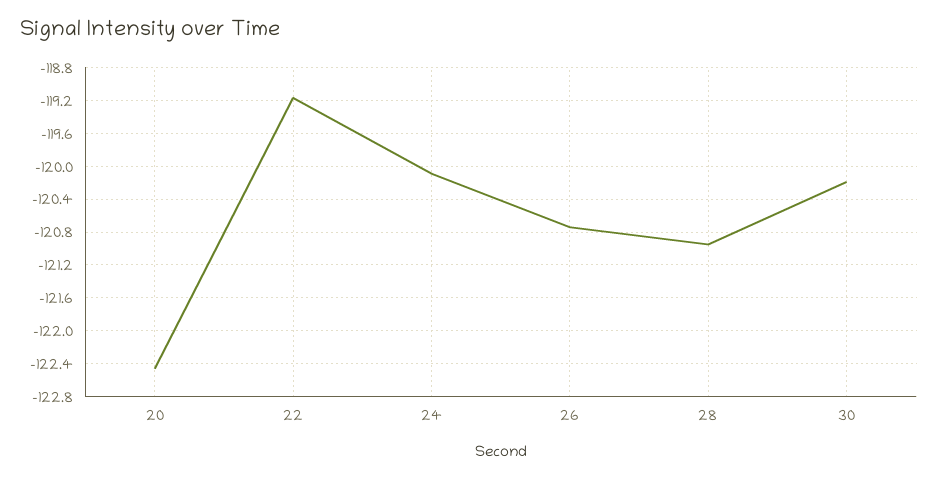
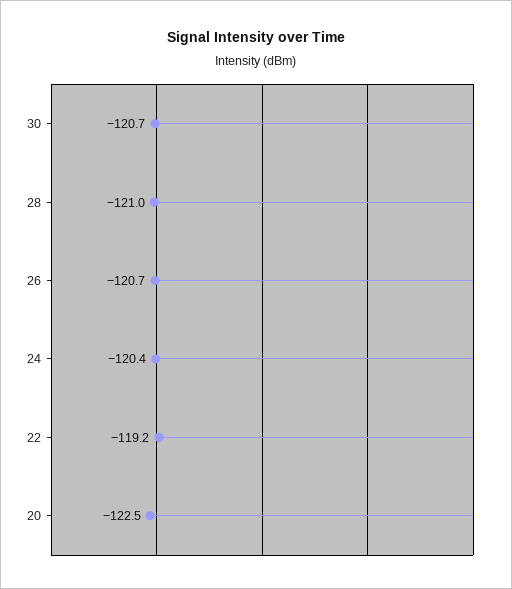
  {
    "20": -122.5,
    "22": -119.2,
-   "24": -120.1,
+   "24": -120.4,
    "26": -120.7,
    "28": -121,
-   "30": -120.2
+   "30": -120.7
  }

